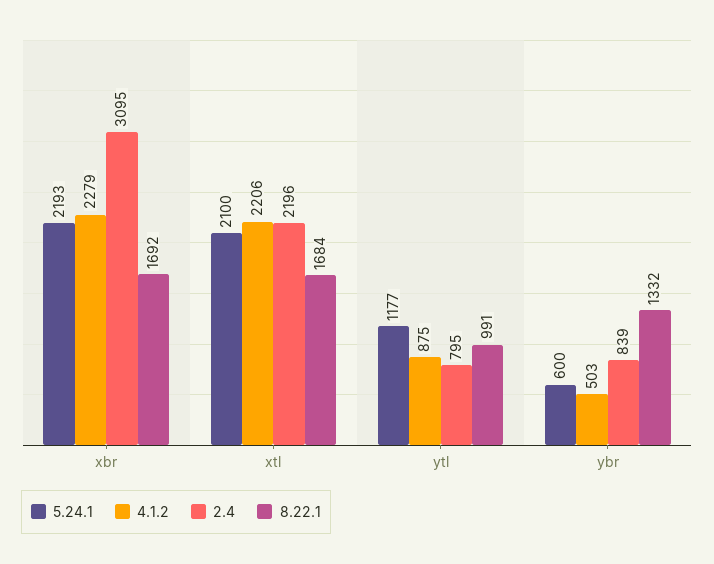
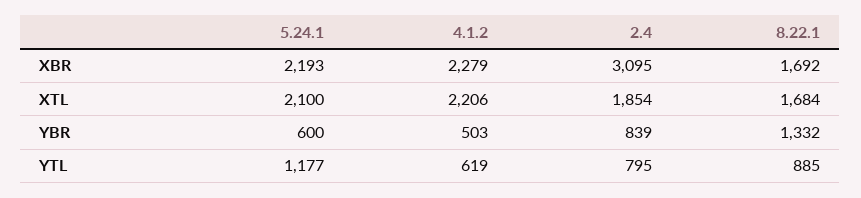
  {
    "5.24.1": {
      "xbr": 2193,
      "xtl": 2100,
      "ytl": 1177,
      "ybr": 600
    },
    "4.1.2": {
      "xbr": 2279,
      "xtl": 2206,
-     "ytl": 875,
+     "ytl": 619,
      "ybr": 503
    },
    "2.4": {
      "xbr": 3095,
-     "xtl": 2196,
+     "xtl": 1854,
      "ytl": 795,
      "ybr": 839
    },
    "8.22.1": {
      "xbr": 1692,
      "xtl": 1684,
-     "ytl": 991,
+     "ytl": 885,
      "ybr": 1332
    }
  }

